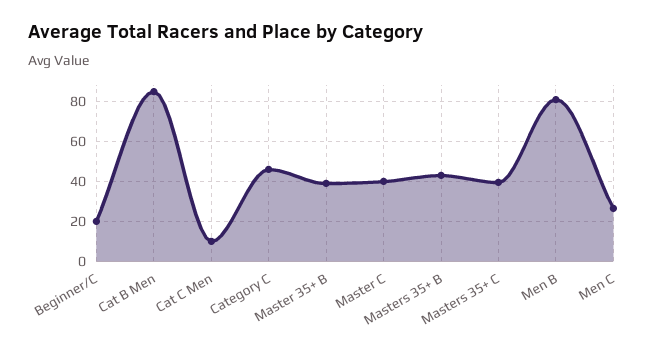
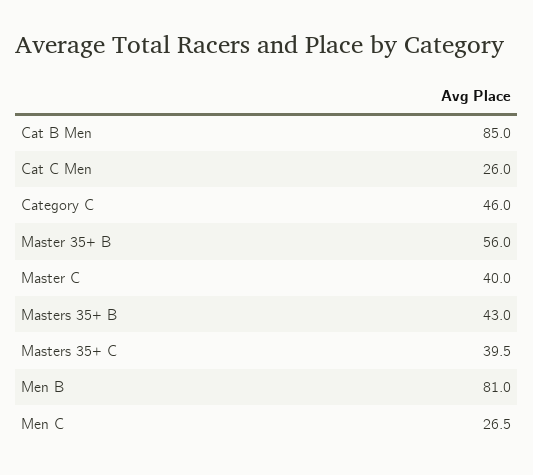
  {
-   "Beginner/C": 20,
    "Cat B Men": 85,
-   "Cat C Men": 10,
+   "Cat C Men": 26,
    "Category C": 46,
-   "Master 35+ B": 40,
+   "Master 35+ B": 56,
    "Master C": 40,
    "Masters 35+ B": 43,
    "Masters 35+ C": 39.5,
    "Men B": 81,
    "Men C": 26.5
  }

